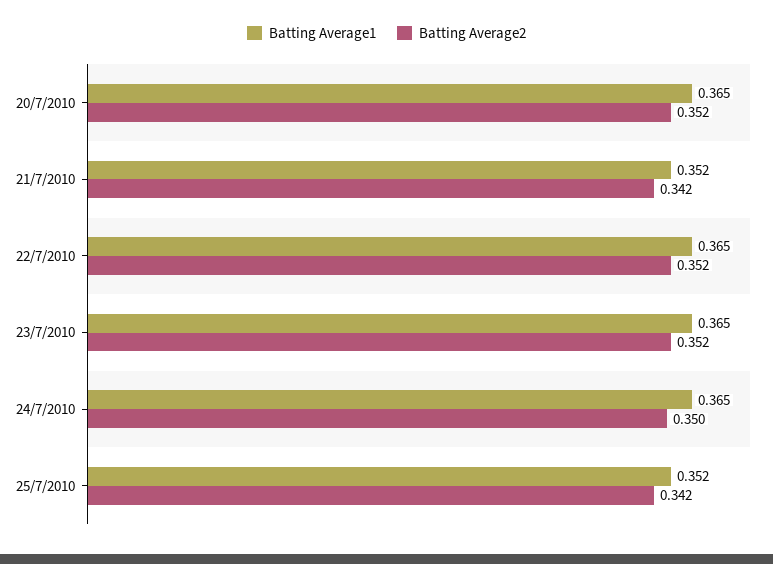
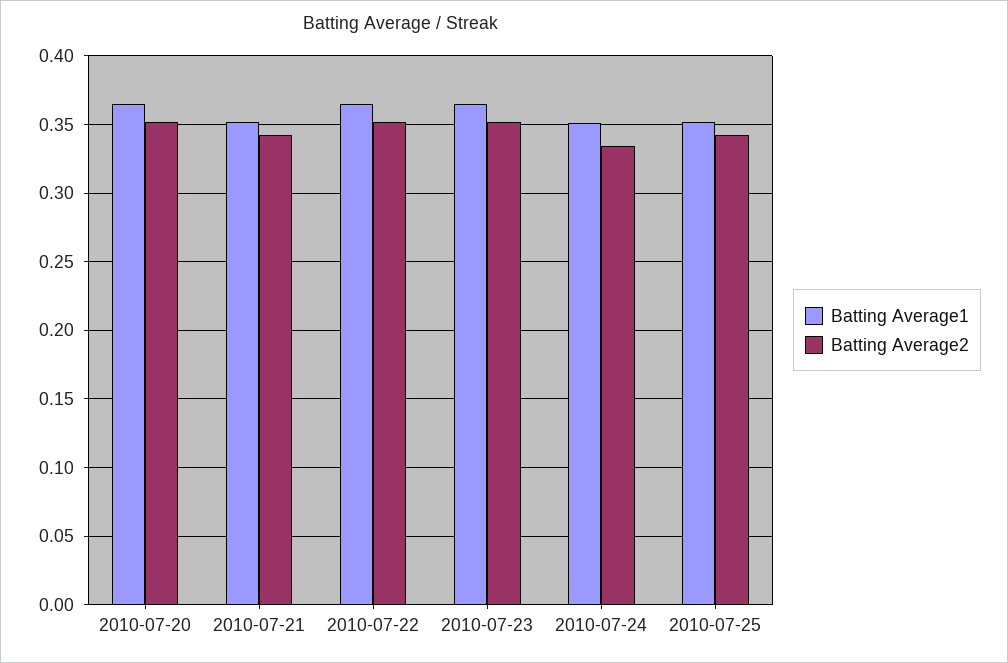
  {
    "Batting Average1": {
      "20/7/2010": 0.365,
      "21/7/2010": 0.352,
      "22/7/2010": 0.365,
      "23/7/2010": 0.365,
-     "24/7/2010": 0.365,
+     "24/7/2010": 0.35,
      "25/7/2010": 0.352
    },
    "Batting Average2": {
      "20/7/2010": 0.352,
      "21/7/2010": 0.342,
      "22/7/2010": 0.352,
      "23/7/2010": 0.352,
-     "24/7/2010": 0.35,
+     "24/7/2010": 0.335,
      "25/7/2010": 0.342
    }
  }

